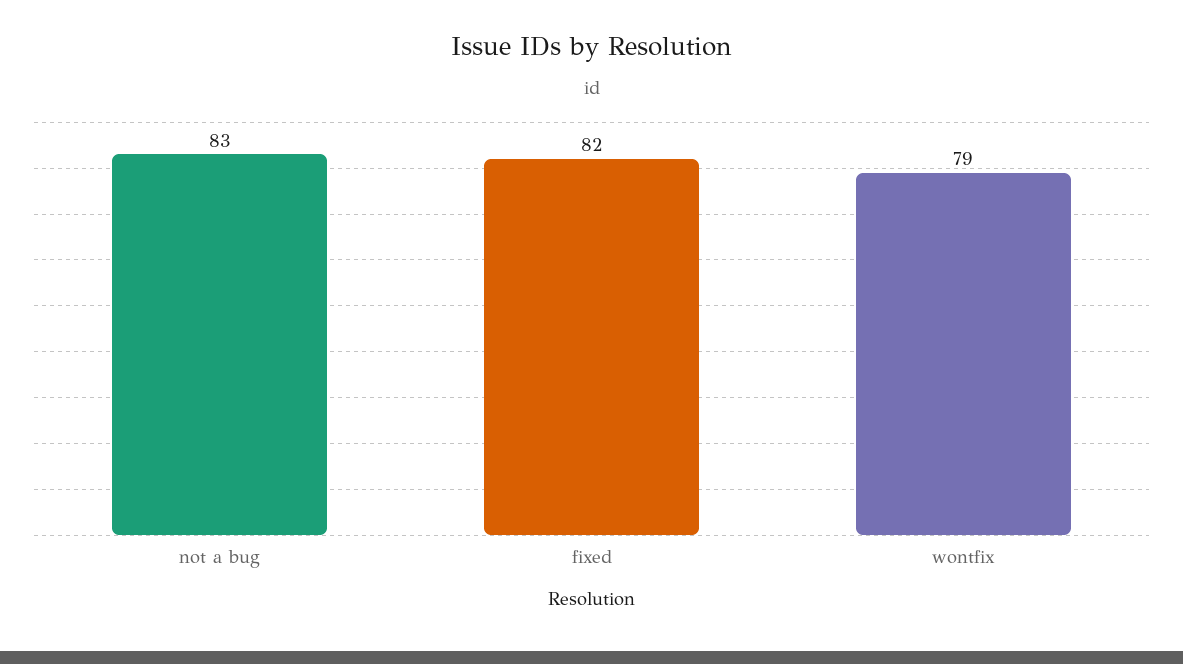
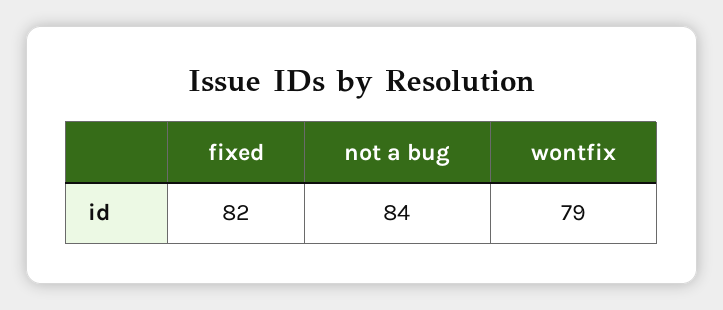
  {
-   "not a bug": 83,
+   "not a bug": 84,
    "fixed": 82,
    "wontfix": 79
  }

